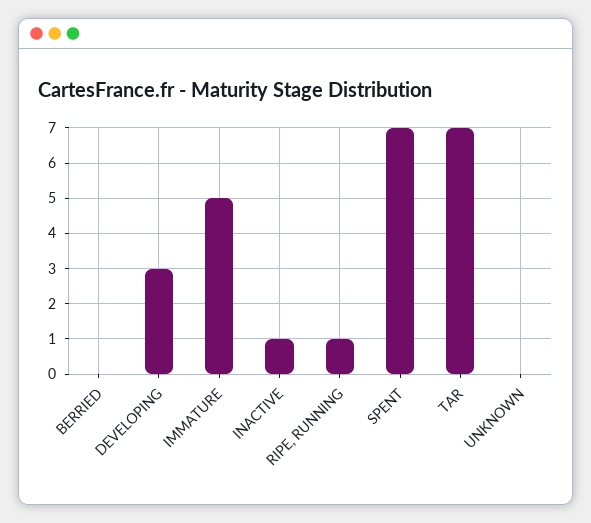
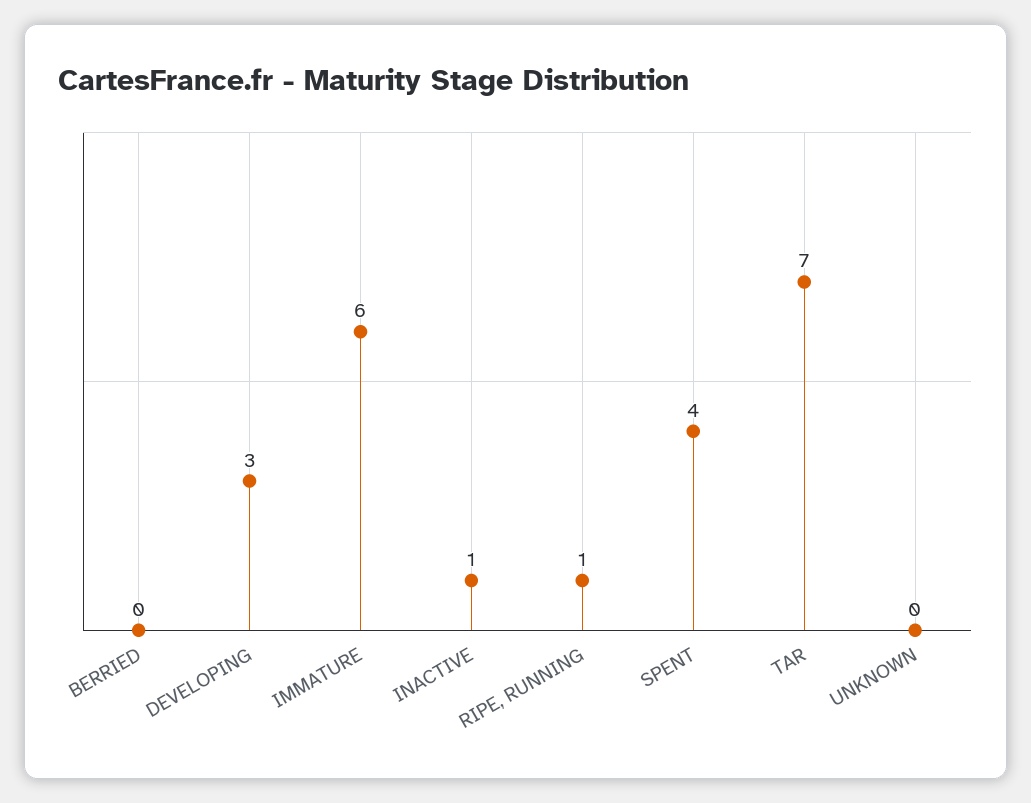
  {
    "BERRIED": 0,
    "DEVELOPING": 3,
-   "IMMATURE": 5,
+   "IMMATURE": 6,
    "INACTIVE": 1,
    "RIPE, RUNNING": 1,
-   "SPENT": 7,
+   "SPENT": 4,
    "TAR": 7,
    "UNKNOWN": 0
  }

